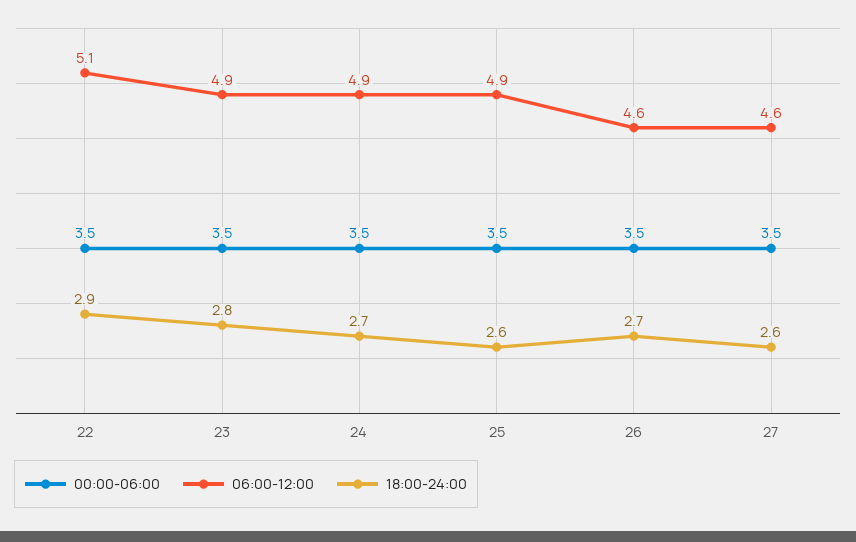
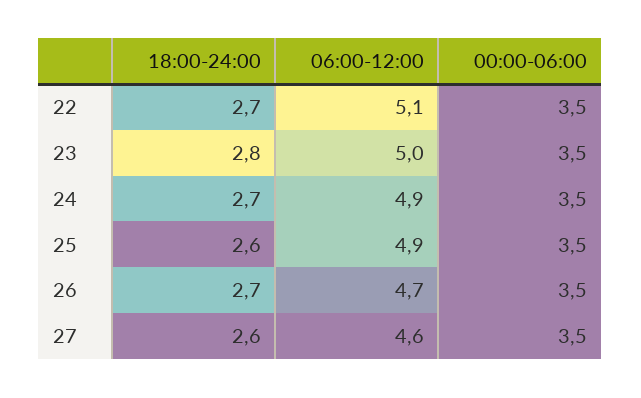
  {
    "00:00-06:00": {
      "22": 3.5,
      "23": 3.5,
      "24": 3.5,
      "25": 3.5,
      "26": 3.5,
      "27": 3.5
    },
    "06:00-12:00": {
      "22": 5.1,
-     "23": 4.9,
+     "23": 5,
      "24": 4.9,
      "25": 4.9,
-     "26": 4.6,
+     "26": 4.7,
      "27": 4.6
    },
    "18:00-24:00": {
-     "22": 2.9,
+     "22": 2.7,
      "23": 2.8,
      "24": 2.7,
      "25": 2.6,
      "26": 2.7,
      "27": 2.6
    }
  }

